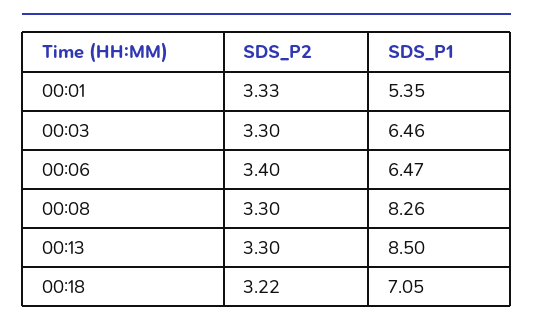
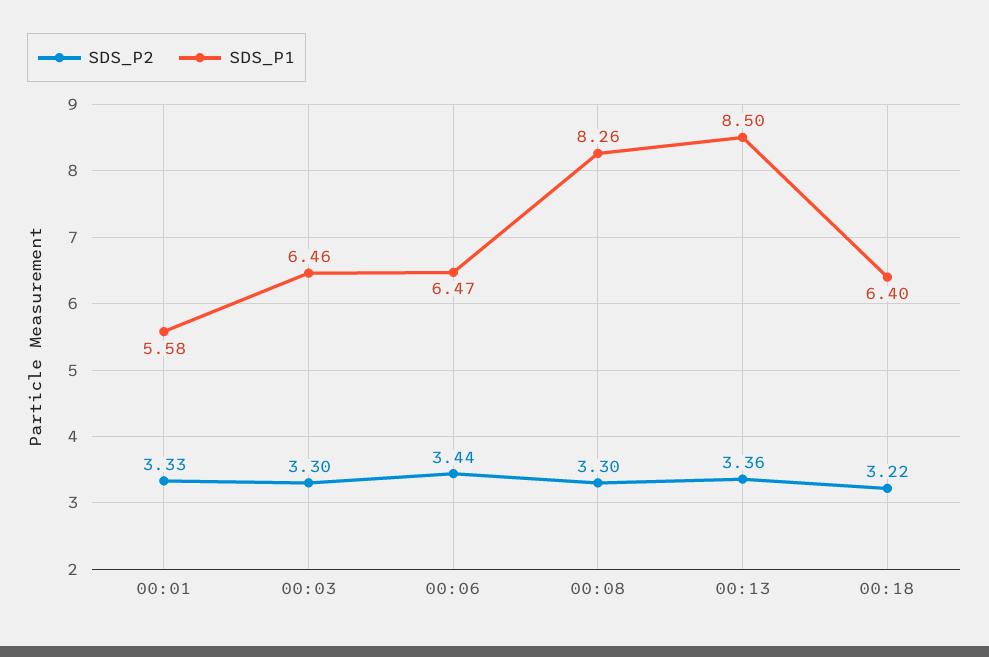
  {
    "SDS_P2": {
      "00:01": 3.33,
      "00:03": 3.3,
-     "00:06": 3.4,
+     "00:06": 3.44,
      "00:08": 3.3,
-     "00:13": 3.3,
+     "00:13": 3.36,
      "00:18": 3.22
    },
    "SDS_P1": {
-     "00:01": 5.35,
+     "00:01": 5.58,
      "00:03": 6.46,
      "00:06": 6.47,
      "00:08": 8.26,
      "00:13": 8.5,
-     "00:18": 7.05
+     "00:18": 6.4
    }
  }

